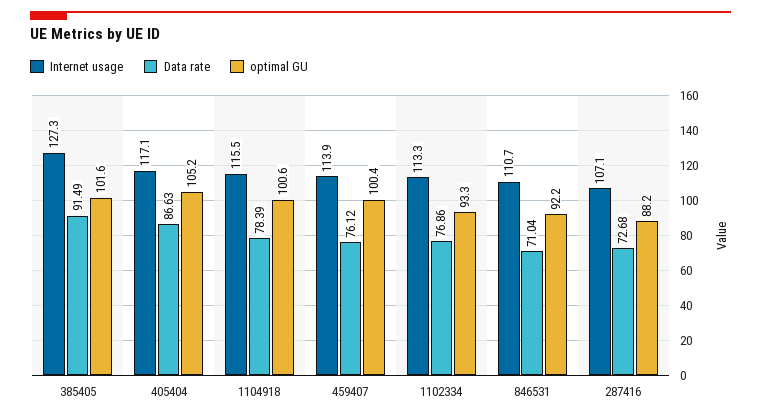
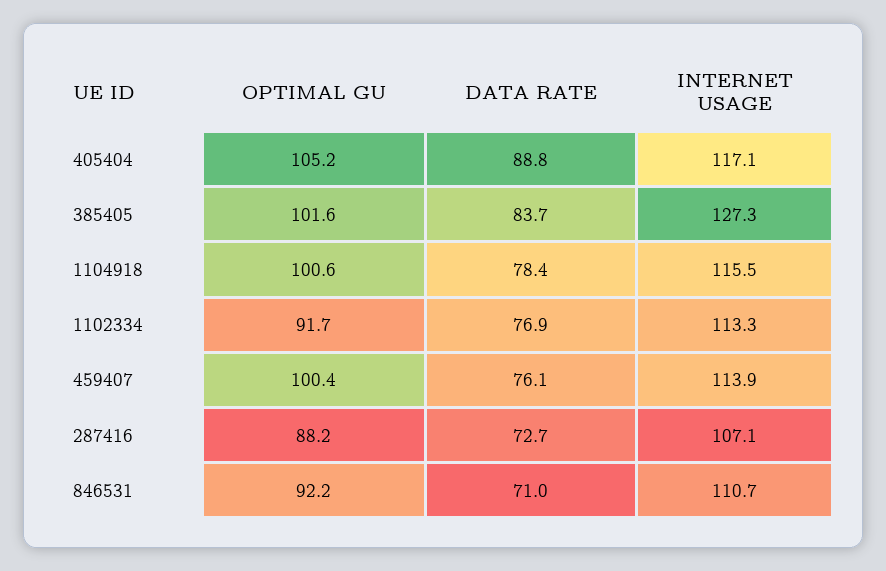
  {
    "Internet usage": {
      "385405": 127.3,
      "405404": 117.1,
      "1104918": 115.5,
      "459407": 113.9,
      "1102334": 113.3,
      "846531": 110.7,
      "287416": 107.1
    },
    "Data rate": {
-     "385405": 91.49,
+     "385405": 83.7,
-     "405404": 86.63,
+     "405404": 88.8,
      "1104918": 78.39,
      "459407": 76.12,
      "1102334": 76.86,
      "846531": 71.04,
      "287416": 72.68
    },
    "optimal GU": {
      "385405": 101.6,
      "405404": 105.2,
      "1104918": 100.6,
      "459407": 100.4,
-     "1102334": 93.3,
+     "1102334": 91.7,
      "846531": 92.2,
      "287416": 88.2
    }
  }

